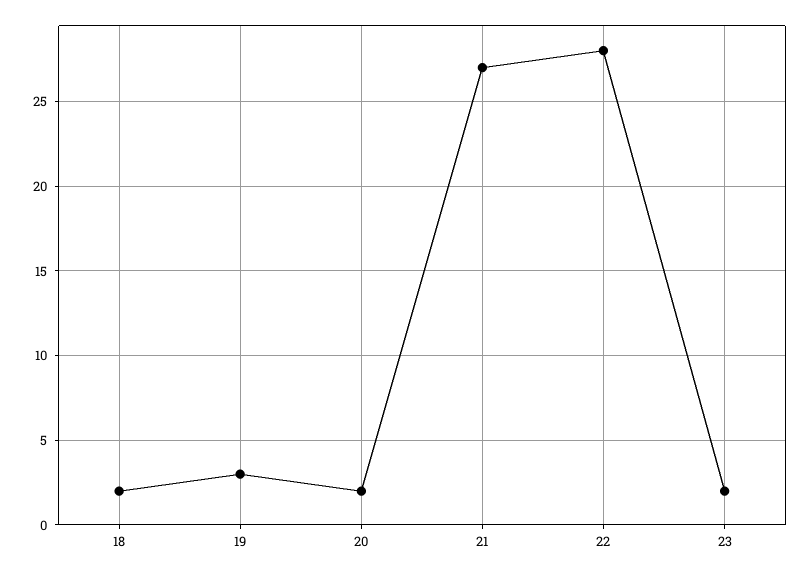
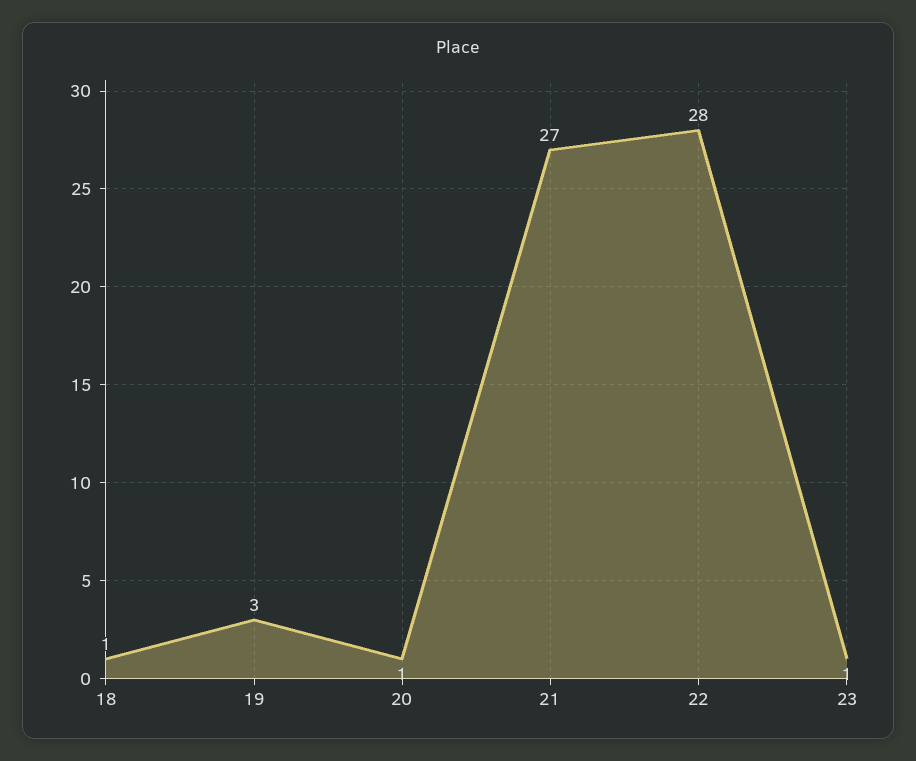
  {
-   "18": 2,
+   "18": 1,
    "19": 3,
-   "20": 2,
+   "20": 1,
    "21": 27,
    "22": 28,
-   "23": 2
+   "23": 1
  }

